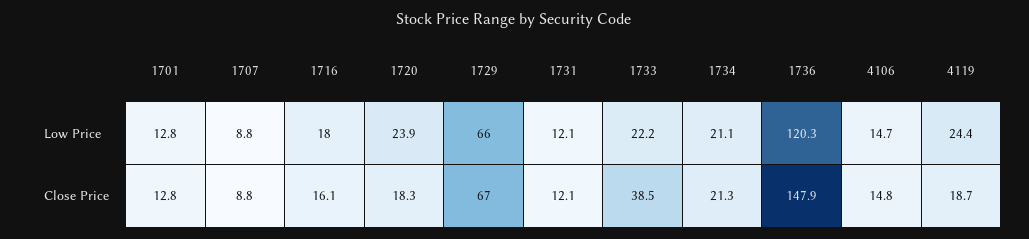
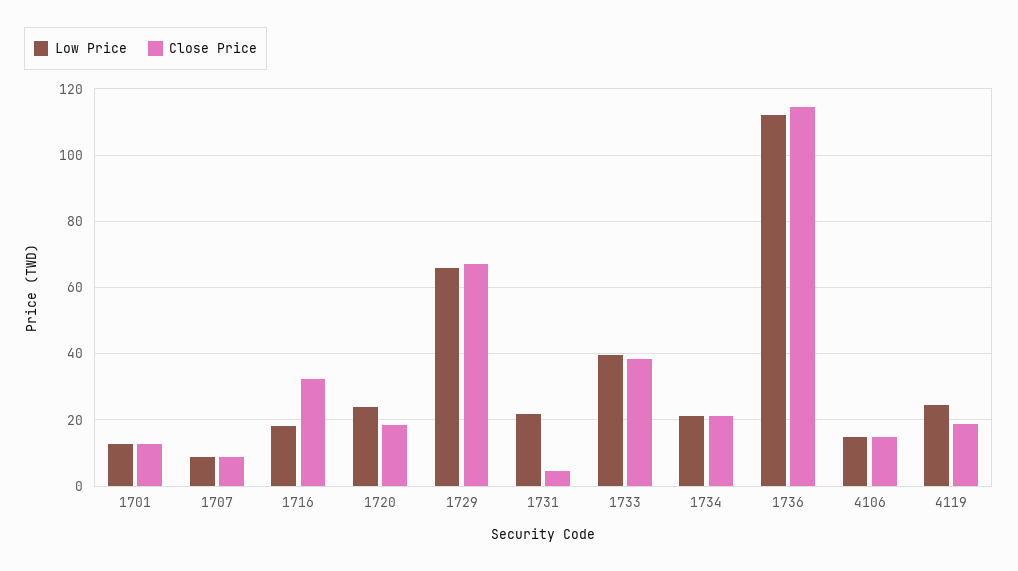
  {
    "Low Price": {
      "1701": 12.8,
      "1707": 8.8,
      "1716": 18,
      "1720": 23.9,
      "1729": 66,
-     "1731": 12.1,
+     "1731": 22,
-     "1733": 22.2,
+     "1733": 40,
      "1734": 21.1,
-     "1736": 120.3,
+     "1736": 112,
      "4106": 14.7,
      "4119": 24.4
    },
    "Close Price": {
      "1701": 12.8,
      "1707": 8.8,
-     "1716": 16.1,
+     "1716": 32,
      "1720": 18.3,
      "1729": 67,
-     "1731": 12.1,
+     "1731": 4,
      "1733": 38.5,
      "1734": 21.3,
-     "1736": 147.9,
+     "1736": 114,
      "4106": 14.8,
      "4119": 18.7
    }
  }

